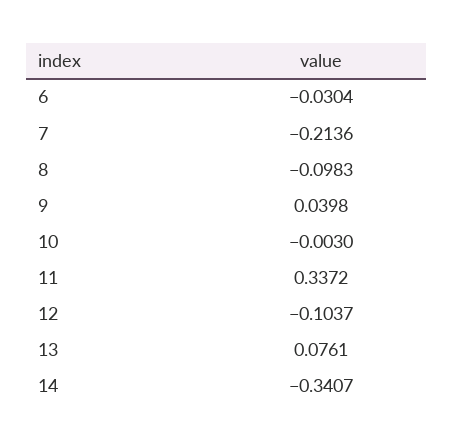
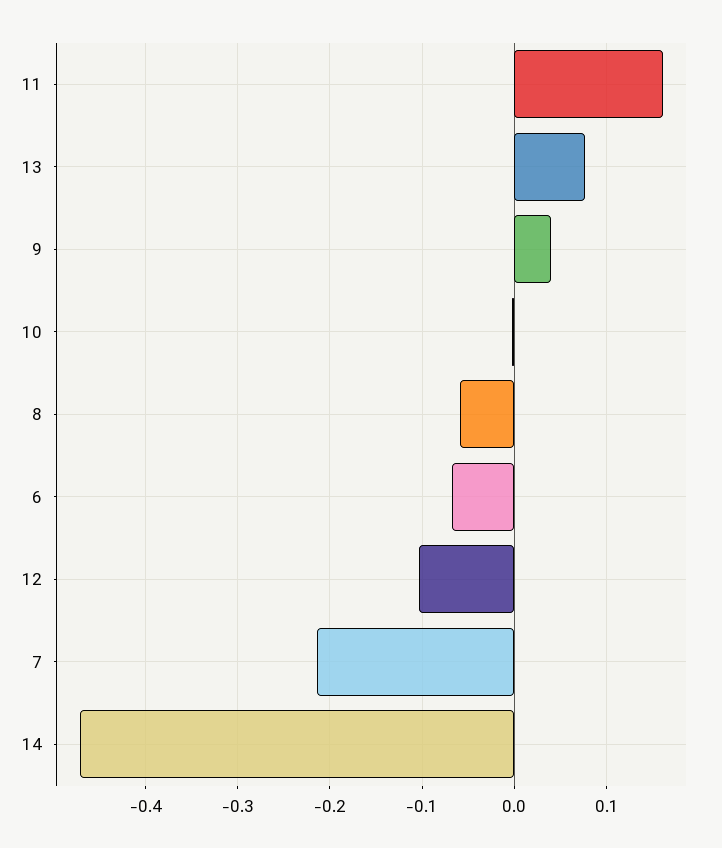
  {
-   "6": -0.0304,
+   "6": -0.07,
    "7": -0.2136,
-   "8": -0.0983,
+   "8": -0.06,
    "9": 0.0398,
    "10": -0.003,
-   "11": 0.3372,
+   "11": 0.16,
    "12": -0.1037,
    "13": 0.0761,
-   "14": -0.3407
+   "14": -0.47
  }

